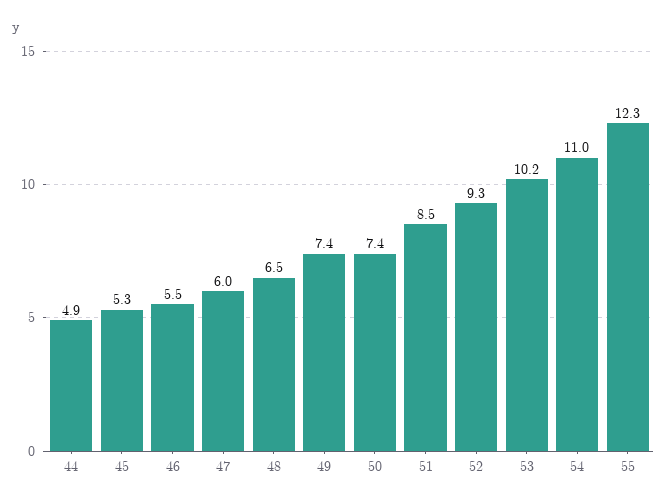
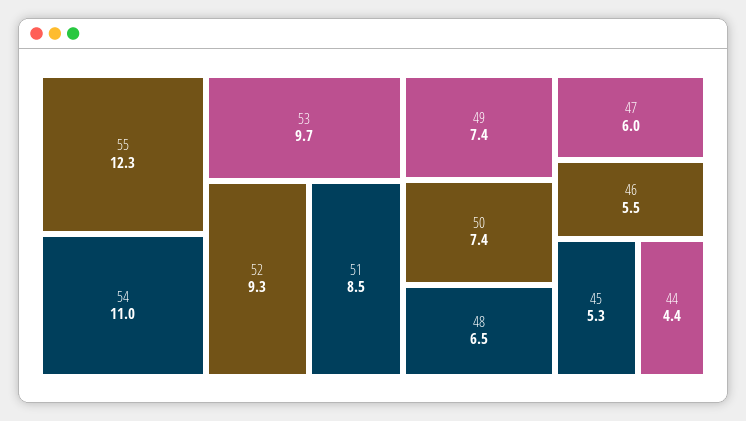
  {
-   "44": 4.9,
+   "44": 4.4,
    "45": 5.3,
    "46": 5.5,
    "47": 6,
    "48": 6.5,
    "49": 7.4,
    "50": 7.4,
    "51": 8.5,
    "52": 9.3,
-   "53": 10.2,
+   "53": 9.7,
    "54": 11,
    "55": 12.3
  }

